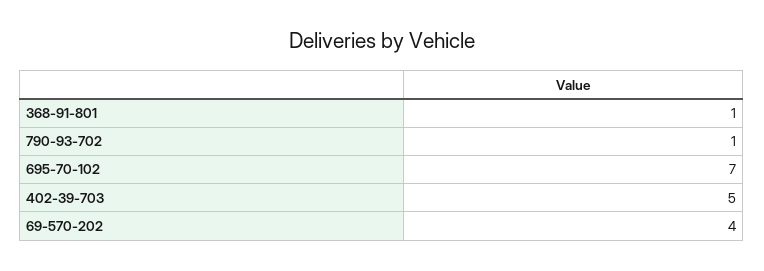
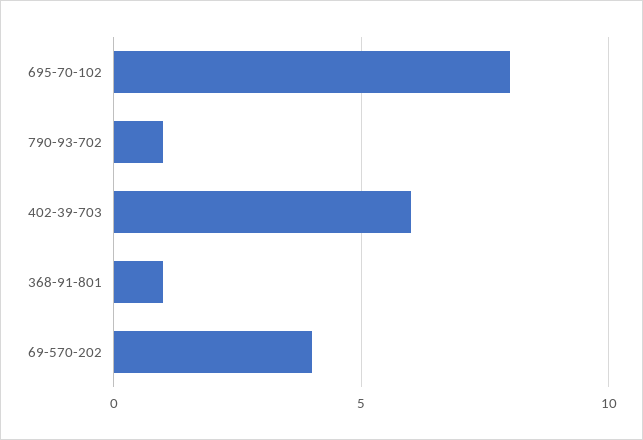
  {
    "368-91-801": 1,
    "790-93-702": 1,
-   "695-70-102": 7,
+   "695-70-102": 8,
-   "402-39-703": 5,
+   "402-39-703": 6,
    "69-570-202": 4
  }

